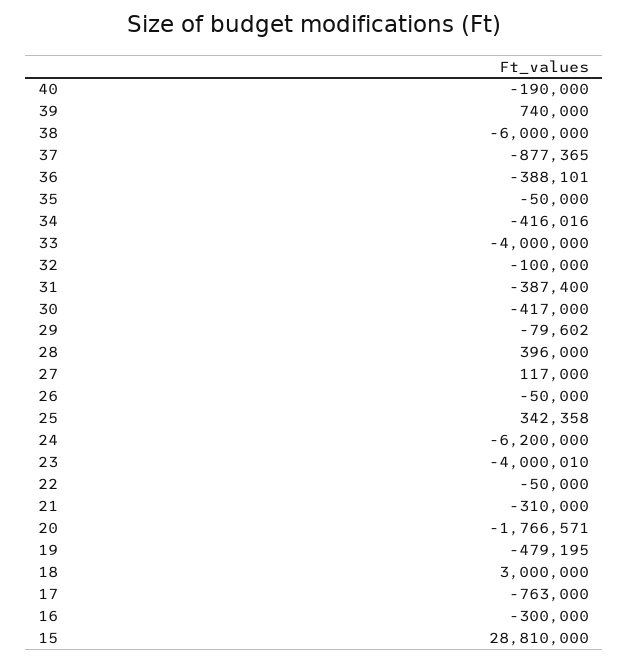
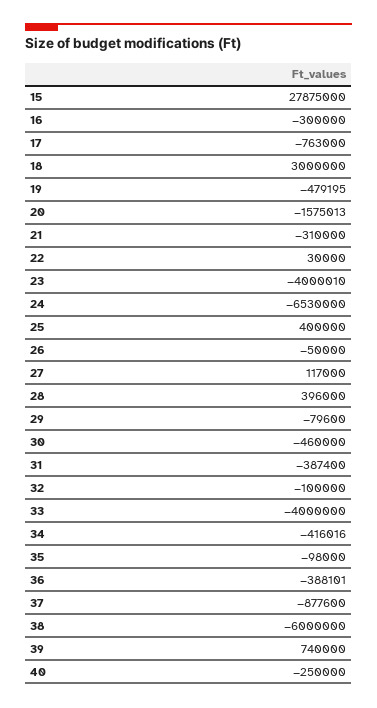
  {
-   "40": -190000,
+   "40": -250000,
    "39": 740000,
    "38": -6000000,
-   "37": -877365,
+   "37": -877600,
    "36": -388101,
-   "35": -50000,
+   "35": -98000,
    "34": -416016,
    "33": -4000000,
    "32": -100000,
    "31": -387400,
-   "30": -417000,
+   "30": -460000,
-   "29": -79602,
+   "29": -79600,
    "28": 396000,
    "27": 117000,
    "26": -50000,
-   "25": 342358,
+   "25": 400000,
-   "24": -6200000,
+   "24": -6530000,
    "23": -4000010,
-   "22": -50000,
+   "22": 30000,
    "21": -310000,
-   "20": -1766571,
+   "20": -1575013,
    "19": -479195,
    "18": 3000000,
    "17": -763000,
    "16": -300000,
-   "15": 28810000
+   "15": 27875000
  }

